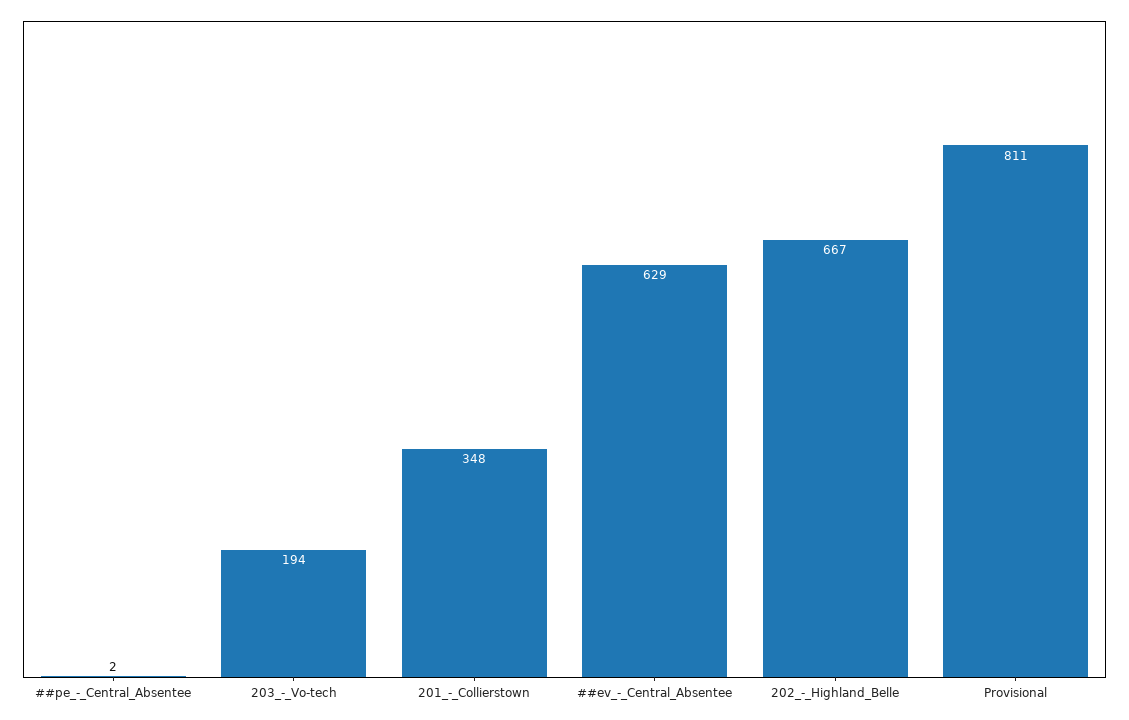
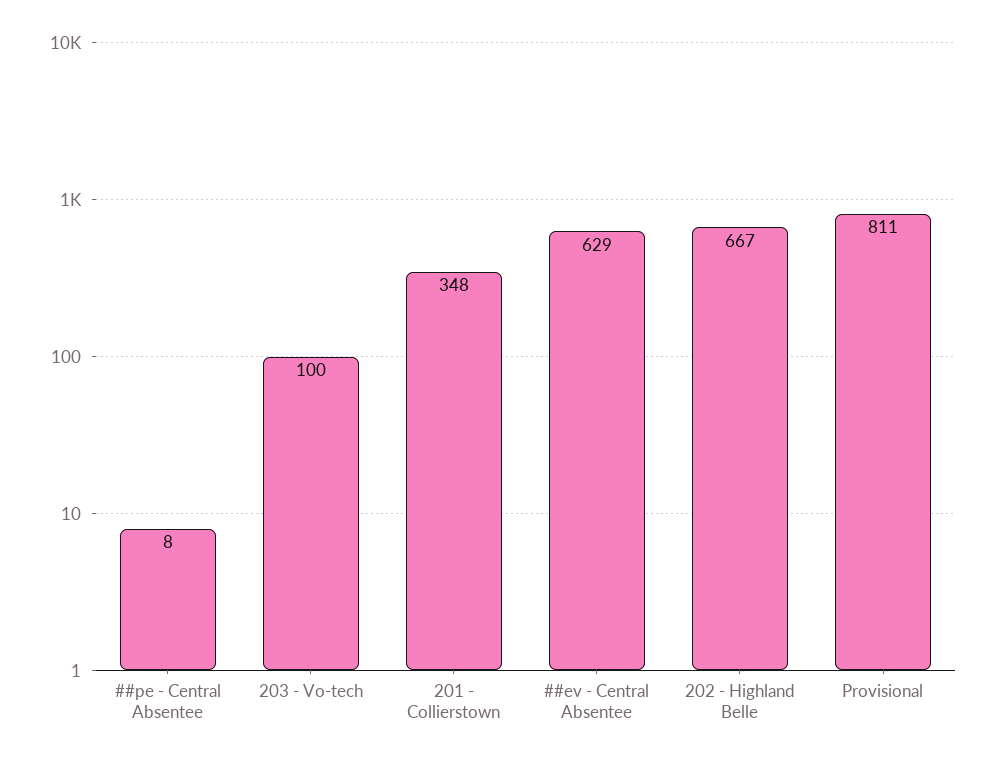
  {
-   "##pe_-_Central_Absentee": 2,
+   "##pe_-_Central_Absentee": 8,
-   "203_-_Vo-tech": 194,
+   "203_-_Vo-tech": 100,
    "201_-_Collierstown": 348,
    "##ev_-_Central_Absentee": 629,
    "202_-_Highland_Belle": 667,
    "Provisional": 811
  }

